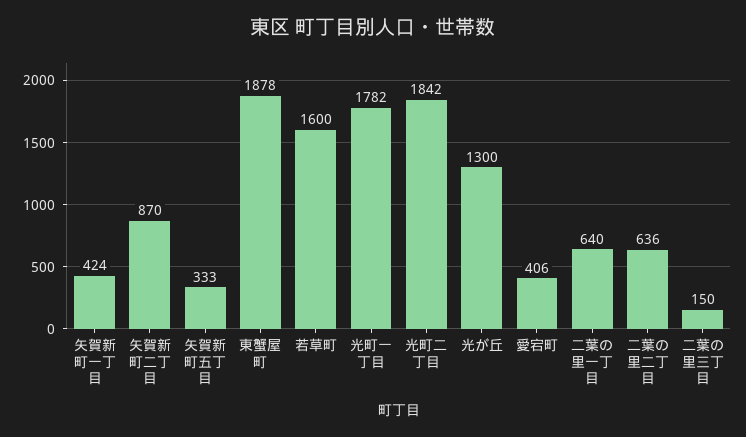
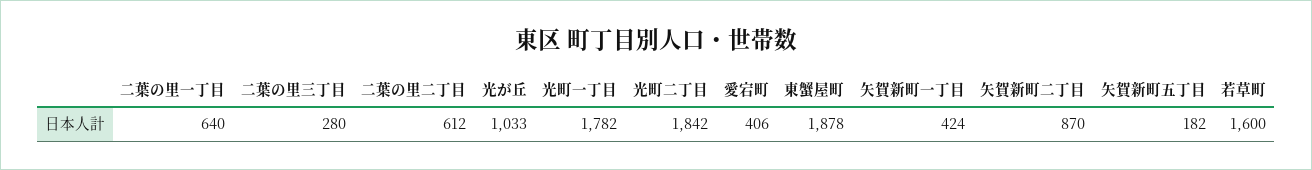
  {
    "矢賀新町一丁目": 424,
    "矢賀新町二丁目": 870,
-   "矢賀新町五丁目": 333,
+   "矢賀新町五丁目": 182,
    "東蟹屋町": 1878,
    "若草町": 1600,
    "光町一丁目": 1782,
    "光町二丁目": 1842,
-   "光が丘": 1300,
+   "光が丘": 1033,
    "愛宕町": 406,
    "二葉の里一丁目": 640,
-   "二葉の里二丁目": 636,
+   "二葉の里二丁目": 612,
-   "二葉の里三丁目": 150
+   "二葉の里三丁目": 280
  }

